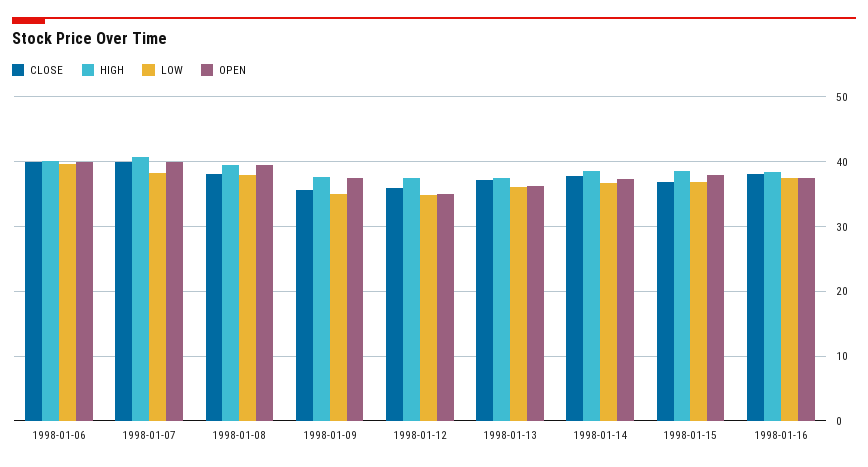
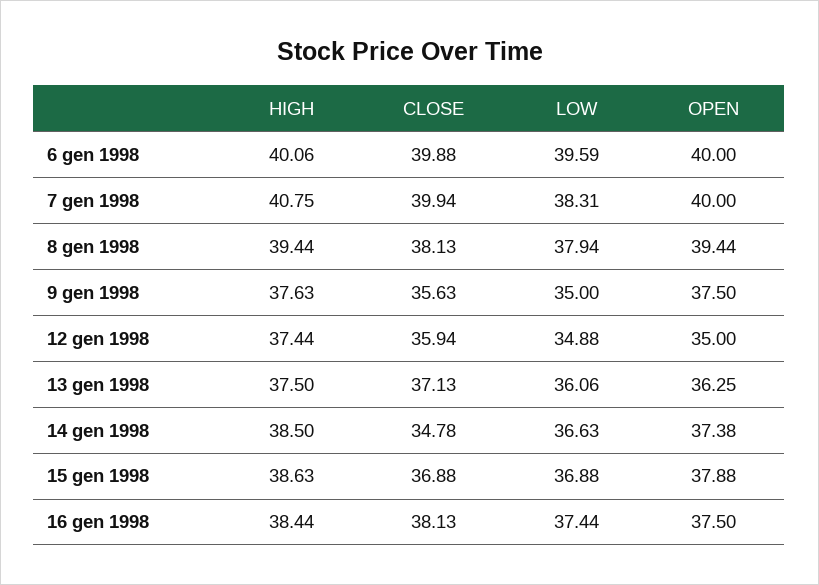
  {
    "CLOSE": {
      "1998-01-06": 39.88,
      "1998-01-07": 39.94,
      "1998-01-08": 38.13,
      "1998-01-09": 35.63,
      "1998-01-12": 35.94,
      "1998-01-13": 37.13,
-     "1998-01-14": 38,
+     "1998-01-14": 34.78,
      "1998-01-15": 36.88,
      "1998-01-16": 38.13
    },
    "HIGH": {
      "1998-01-06": 40.06,
      "1998-01-07": 40.75,
      "1998-01-08": 39.44,
      "1998-01-09": 37.63,
      "1998-01-12": 37.44,
      "1998-01-13": 37.5,
      "1998-01-14": 38.5,
      "1998-01-15": 38.63,
      "1998-01-16": 38.44
    },
    "LOW": {
      "1998-01-06": 39.59,
      "1998-01-07": 38.31,
      "1998-01-08": 37.94,
      "1998-01-09": 35,
      "1998-01-12": 34.88,
      "1998-01-13": 36.06,
      "1998-01-14": 36.63,
      "1998-01-15": 36.88,
      "1998-01-16": 37.44
    },
    "OPEN": {
      "1998-01-06": 40,
      "1998-01-07": 40,
      "1998-01-08": 39.44,
      "1998-01-09": 37.5,
      "1998-01-12": 35,
      "1998-01-13": 36.25,
      "1998-01-14": 37.38,
      "1998-01-15": 37.88,
      "1998-01-16": 37.5
    }
  }

